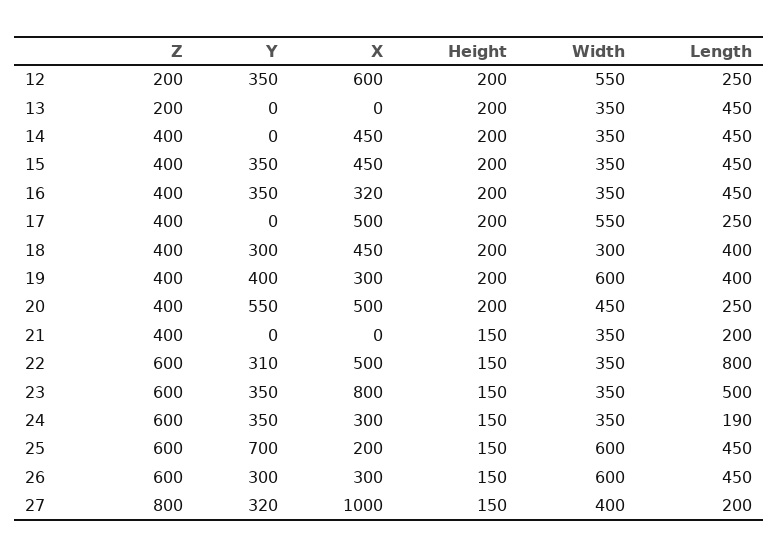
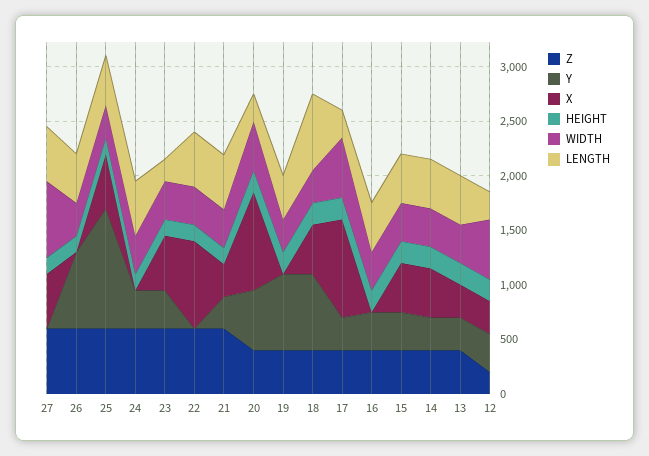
  {
    "Z": {
      "12": 200,
-     "13": 200,
+     "13": 400,
      "14": 400,
      "15": 400,
      "16": 400,
      "17": 400,
      "18": 400,
      "19": 400,
      "20": 400,
-     "21": 400,
+     "21": 600,
      "22": 600,
      "23": 600,
      "24": 600,
      "25": 600,
      "26": 600,
-     "27": 800
+     "27": 600
    },
    "Y": {
      "12": 350,
-     "13": 0,
+     "13": 300,
-     "14": 0,
+     "14": 300,
      "15": 350,
      "16": 350,
-     "17": 0,
+     "17": 300,
-     "18": 300,
+     "18": 700,
-     "19": 400,
+     "19": 700,
      "20": 550,
-     "21": 0,
+     "21": 300,
-     "22": 310,
+     "22": 0,
      "23": 350,
      "24": 350,
-     "25": 700,
+     "25": 1100,
-     "26": 300,
+     "26": 700,
-     "27": 320
+     "27": 0
    },
    "X": {
-     "12": 600,
+     "12": 300,
-     "13": 0,
+     "13": 300,
      "14": 450,
      "15": 450,
-     "16": 320,
+     "16": 0,
-     "17": 500,
+     "17": 900,
      "18": 450,
-     "19": 300,
+     "19": 0,
-     "20": 500,
+     "20": 900,
-     "21": 0,
+     "21": 300,
-     "22": 500,
+     "22": 800,
-     "23": 800,
+     "23": 500,
-     "24": 300,
+     "24": 0,
-     "25": 200,
+     "25": 500,
-     "26": 300,
+     "26": 0,
-     "27": 1000
+     "27": 500
    },
    "Height": {
      "12": 200,
      "13": 200,
      "14": 200,
      "15": 200,
      "16": 200,
      "17": 200,
      "18": 200,
      "19": 200,
      "20": 200,
      "21": 150,
      "22": 150,
      "23": 150,
      "24": 150,
      "25": 150,
      "26": 150,
      "27": 150
    },
    "Width": {
      "12": 550,
      "13": 350,
      "14": 350,
      "15": 350,
      "16": 350,
      "17": 550,
      "18": 300,
-     "19": 600,
+     "19": 300,
      "20": 450,
      "21": 350,
      "22": 350,
      "23": 350,
      "24": 350,
-     "25": 600,
+     "25": 300,
-     "26": 600,
+     "26": 300,
-     "27": 400
+     "27": 700
    },
    "Length": {
      "12": 250,
      "13": 450,
      "14": 450,
      "15": 450,
      "16": 450,
      "17": 250,
-     "18": 400,
+     "18": 700,
      "19": 400,
      "20": 250,
-     "21": 200,
+     "21": 500,
-     "22": 800,
+     "22": 500,
-     "23": 500,
+     "23": 200,
-     "24": 190,
+     "24": 500,
      "25": 450,
      "26": 450,
-     "27": 200
+     "27": 500
    }
  }

